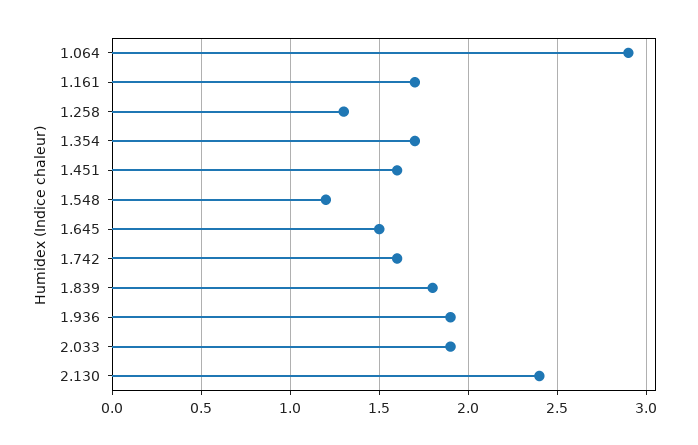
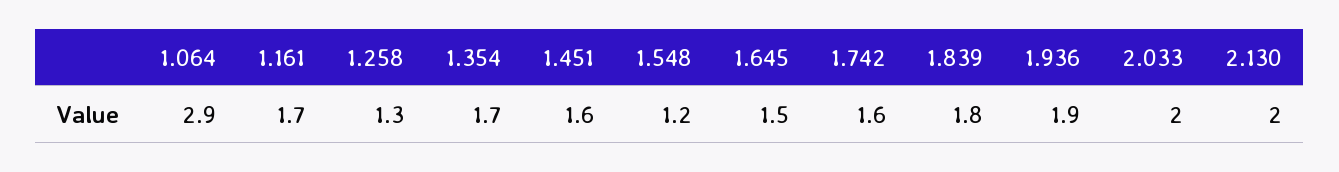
  {
    "1.064": 2.9,
    "1.161": 1.7,
    "1.258": 1.3,
    "1.354": 1.7,
    "1.451": 1.6,
    "1.548": 1.2,
    "1.645": 1.5,
    "1.742": 1.6,
    "1.839": 1.8,
    "1.936": 1.9,
-   "2.033": 1.9,
+   "2.033": 2,
-   "2.130": 2.4
+   "2.130": 2
  }

